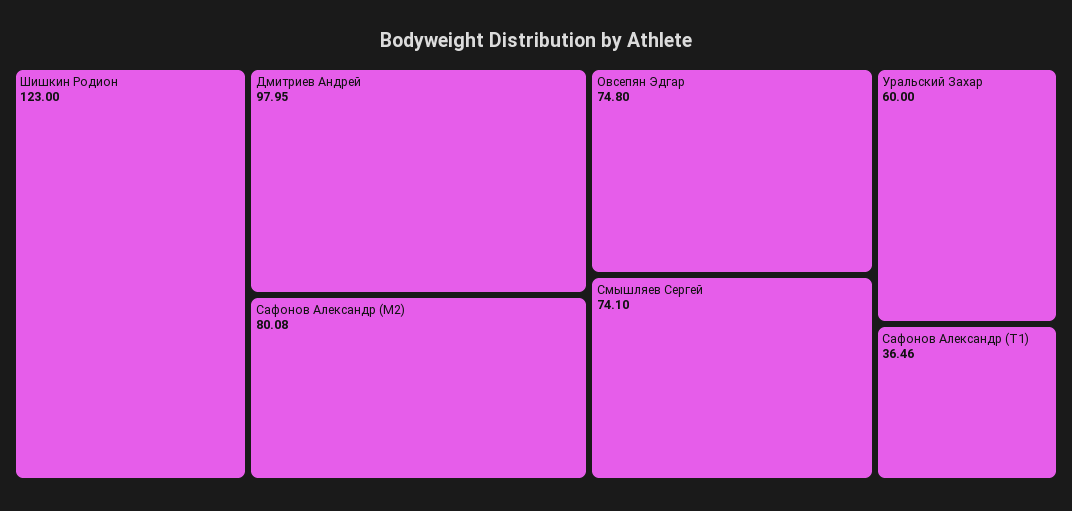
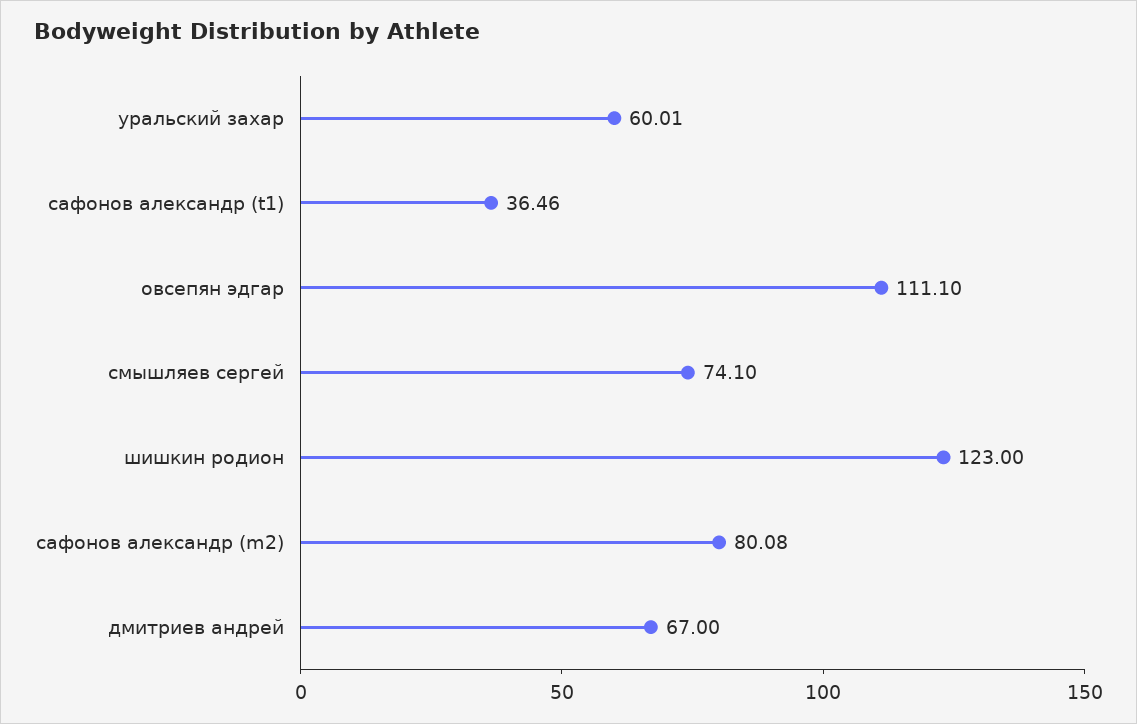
  {
    "Шишкин Родион": 123,
-   "Дмитриев Андрей": 97.95,
+   "Дмитриев Андрей": 67,
    "Сафонов Александр (M2)": 80.08,
-   "Овсепян Эдгар": 74.8,
+   "Овсепян Эдгар": 111.1,
    "Смышляев Сергей": 74.1,
-   "Уральский Захар": 60,
+   "Уральский Захар": 60.01,
    "Сафонов Александр (T1)": 36.46
  }

